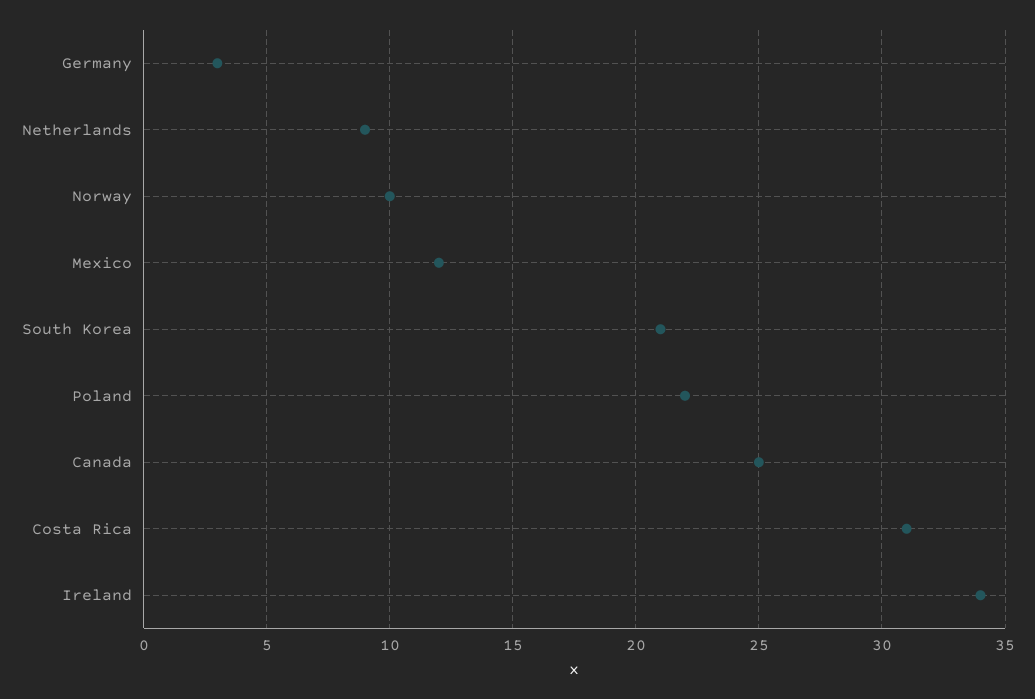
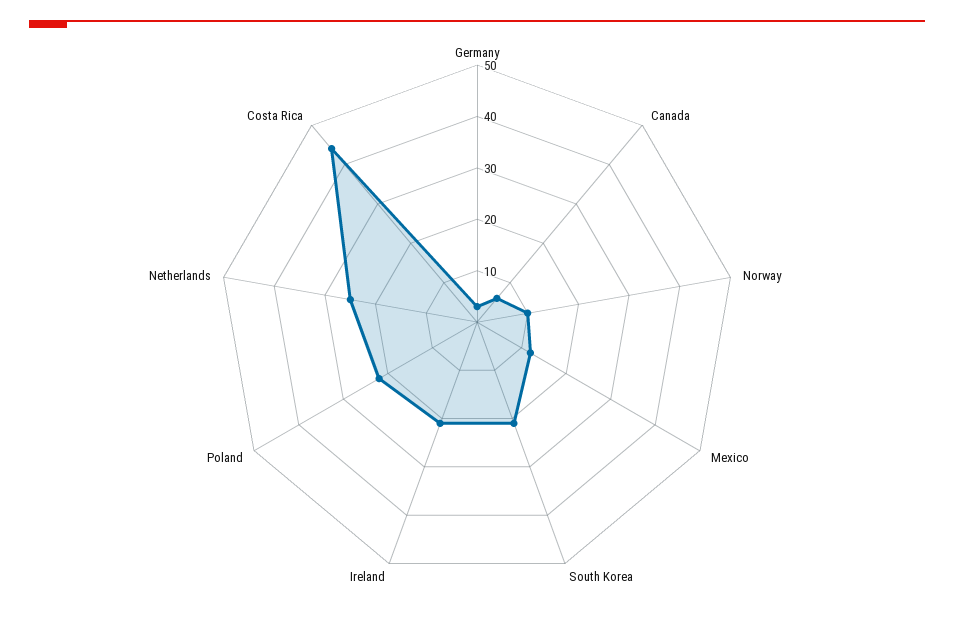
  {
    "Germany": 3,
-   "Netherlands": 9,
+   "Netherlands": 25,
    "Norway": 10,
    "Mexico": 12,
    "South Korea": 21,
    "Poland": 22,
-   "Canada": 25,
+   "Canada": 5,
-   "Costa Rica": 31,
+   "Costa Rica": 45,
-   "Ireland": 34
+   "Ireland": 20
  }

